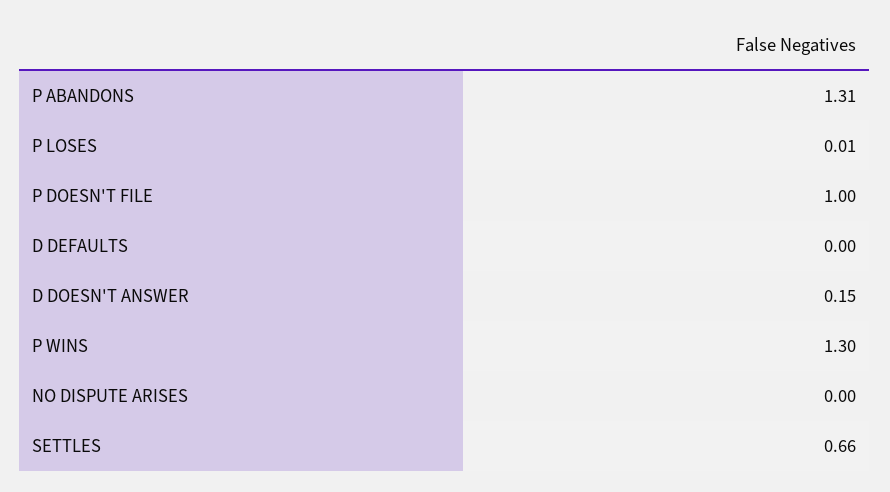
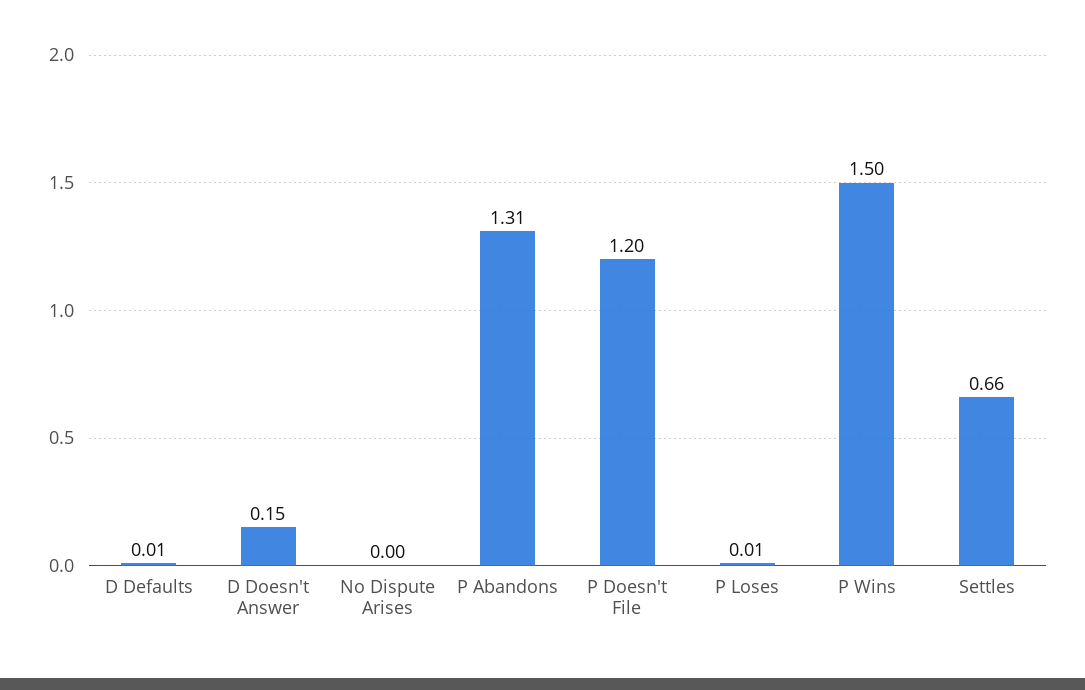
  {
    "P ABANDONS": 1.31,
    "P LOSES": 0.01,
-   "P DOESN'T FILE": 1,
+   "P DOESN'T FILE": 1.2,
-   "D DEFAULTS": 0,
+   "D DEFAULTS": 0.01,
    "D DOESN'T ANSWER": 0.15,
-   "P WINS": 1.3,
+   "P WINS": 1.5,
    "NO DISPUTE ARISES": 0,
    "SETTLES": 0.66
  }

